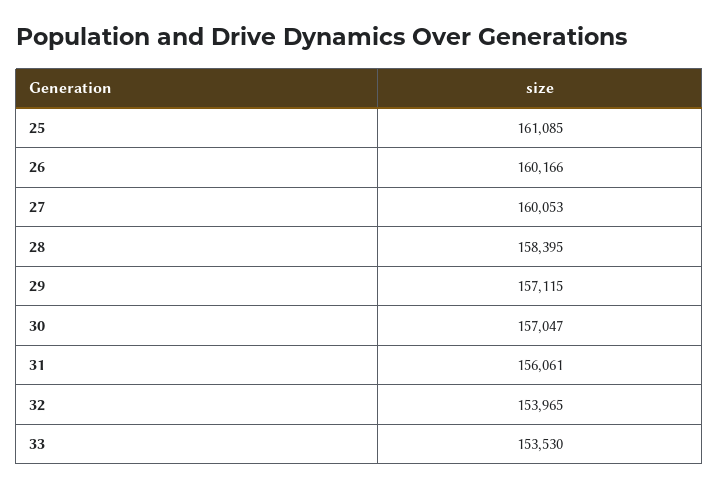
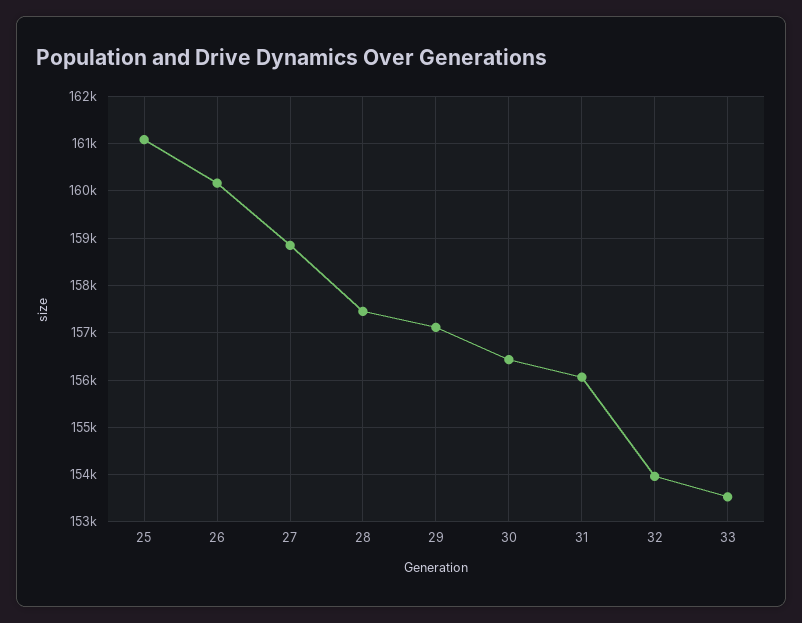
  {
    "25": 161085,
    "26": 160166,
-   "27": 160053,
+   "27": 158800,
-   "28": 158395,
+   "28": 157400,
    "29": 157115,
-   "30": 157047,
+   "30": 156400,
    "31": 156061,
    "32": 153965,
    "33": 153530
  }

